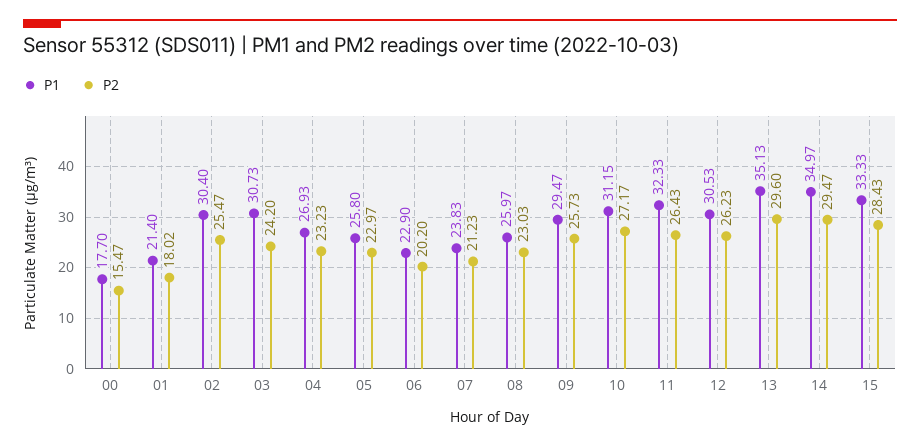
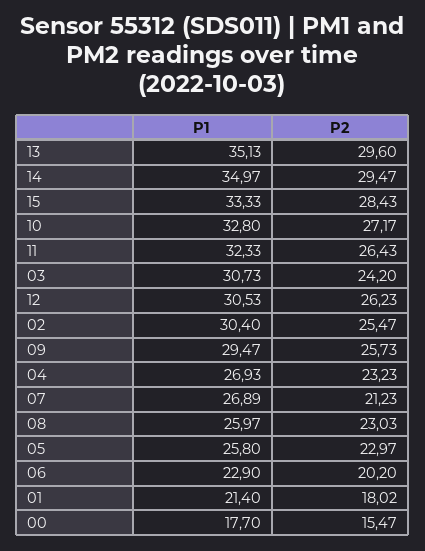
  {
    "P1": {
      "00": 17.7,
      "01": 21.4,
      "02": 30.4,
      "03": 30.73,
      "04": 26.93,
      "05": 25.8,
      "06": 22.9,
-     "07": 23.83,
+     "07": 26.89,
      "08": 25.97,
      "09": 29.47,
-     "10": 31.15,
+     "10": 32.8,
      "11": 32.33,
      "12": 30.53,
      "13": 35.13,
      "14": 34.97,
      "15": 33.33
    },
    "P2": {
      "00": 15.47,
      "01": 18.02,
      "02": 25.47,
      "03": 24.2,
      "04": 23.23,
      "05": 22.97,
      "06": 20.2,
      "07": 21.23,
      "08": 23.03,
      "09": 25.73,
      "10": 27.17,
      "11": 26.43,
      "12": 26.23,
      "13": 29.6,
      "14": 29.47,
      "15": 28.43
    }
  }

